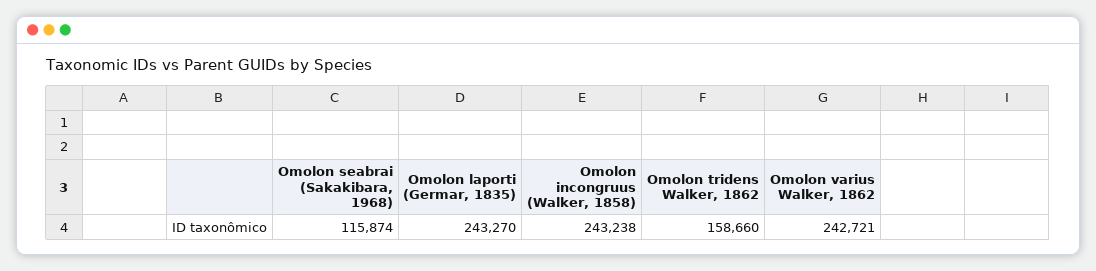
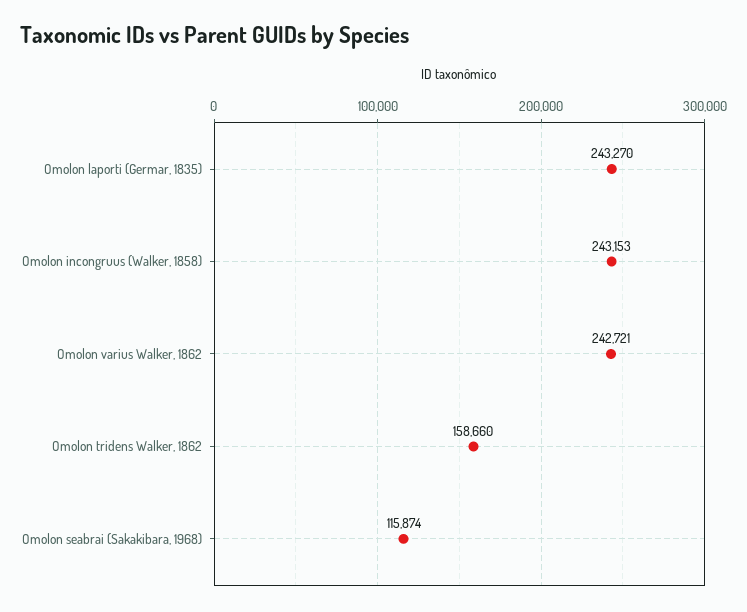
  {
    "Omolon seabrai (Sakakibara, 1968)": 115874,
    "Omolon laporti (Germar, 1835)": 243270,
-   "Omolon incongruus (Walker, 1858)": 243238,
+   "Omolon incongruus (Walker, 1858)": 243153,
    "Omolon tridens Walker, 1862": 158660,
    "Omolon varius Walker, 1862": 242721
  }

